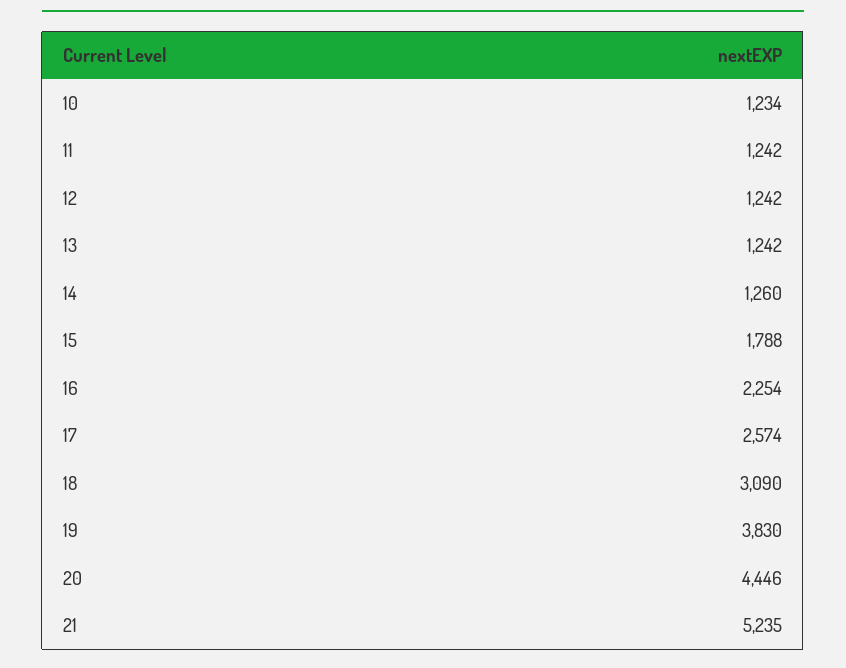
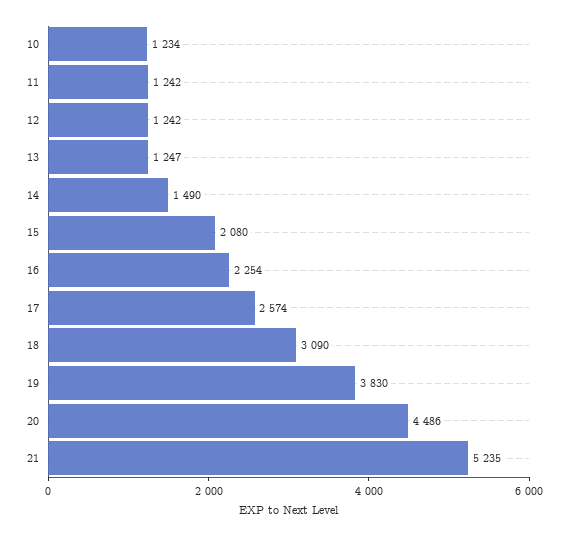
  {
    "10": 1234,
    "11": 1242,
    "12": 1242,
-   "13": 1242,
+   "13": 1247,
-   "14": 1260,
+   "14": 1490,
-   "15": 1788,
+   "15": 2080,
    "16": 2254,
    "17": 2574,
    "18": 3090,
    "19": 3830,
-   "20": 4446,
+   "20": 4486,
    "21": 5235
  }

